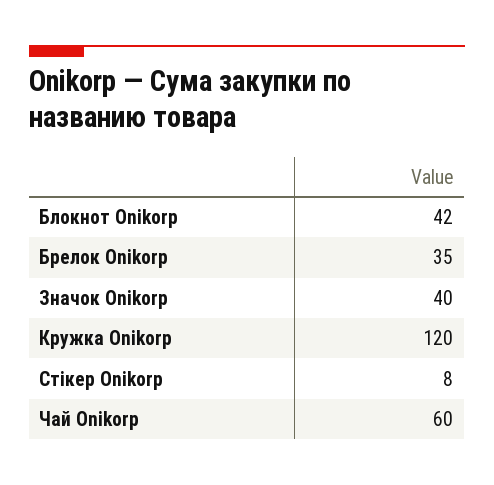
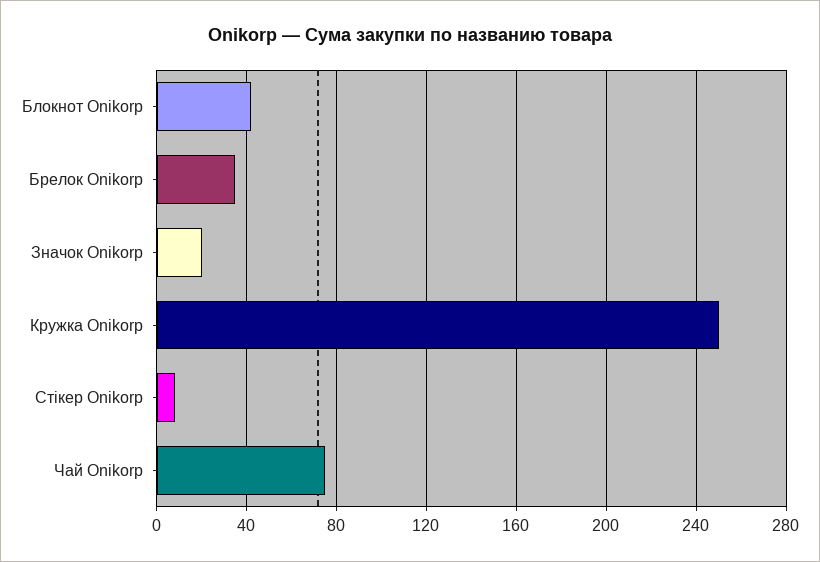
  {
    "Блокнот Onikorp": 42,
    "Брелок Onikorp": 35,
-   "Значок Onikorp": 40,
+   "Значок Onikorp": 20,
-   "Кружка Onikorp": 120,
+   "Кружка Onikorp": 250,
    "Стікер Onikorp": 8,
-   "Чай Onikorp": 60
+   "Чай Onikorp": 75
  }

